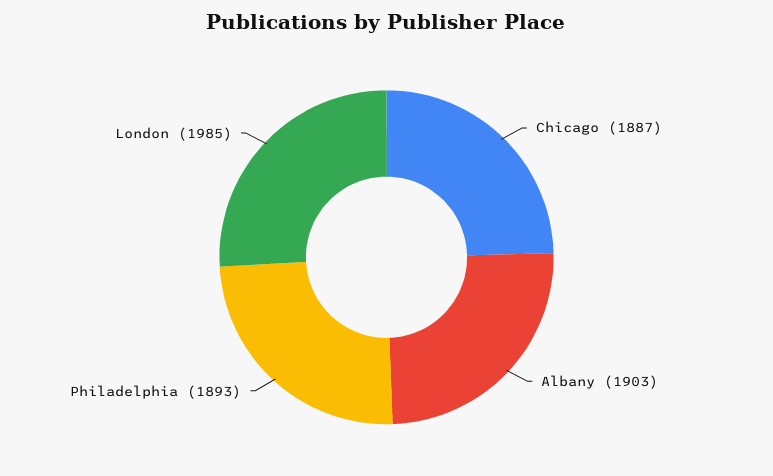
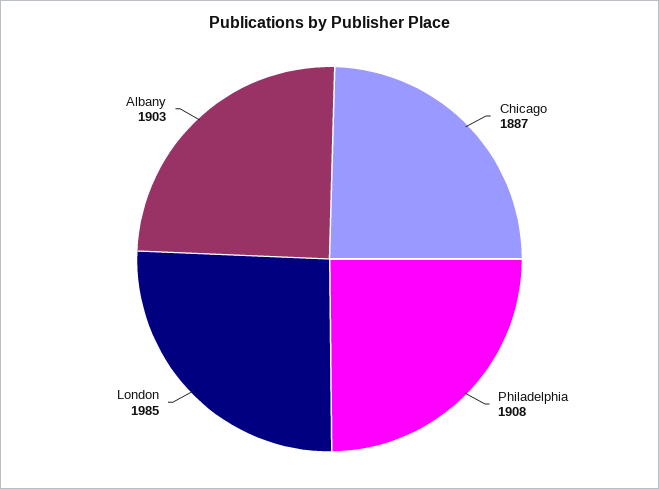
  {
    "Chicago": 1887,
    "Albany": 1903,
-   "Philadelphia": 1893,
+   "Philadelphia": 1908,
    "London": 1985
  }

